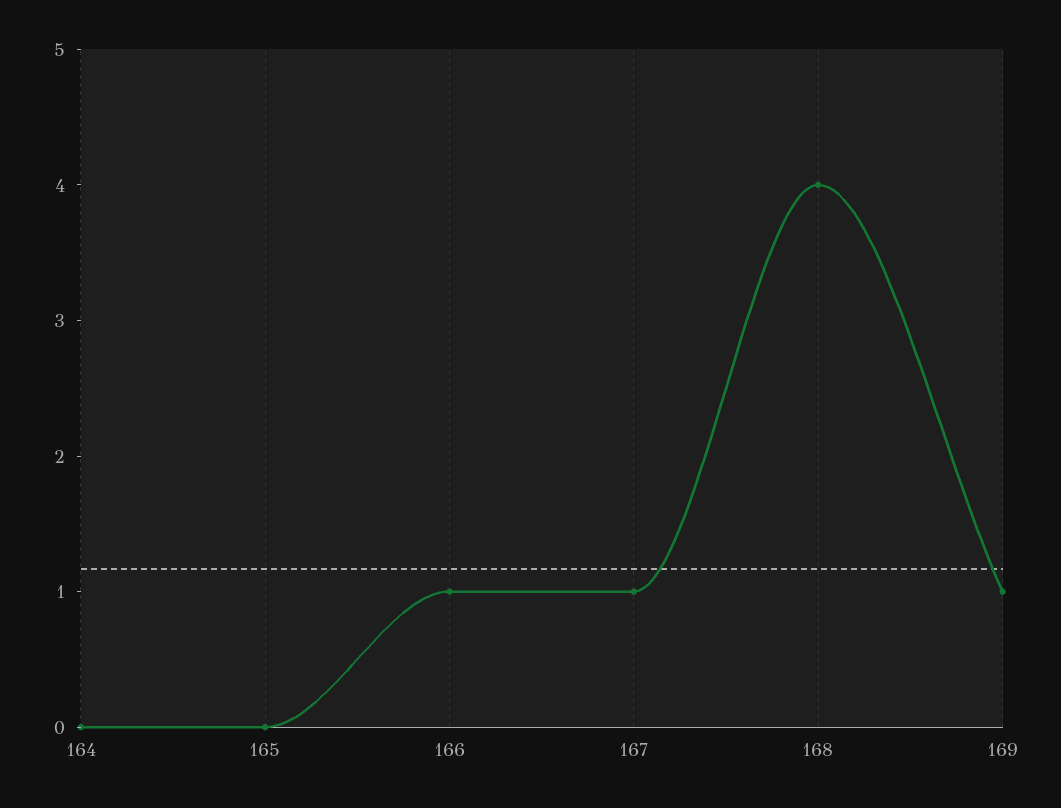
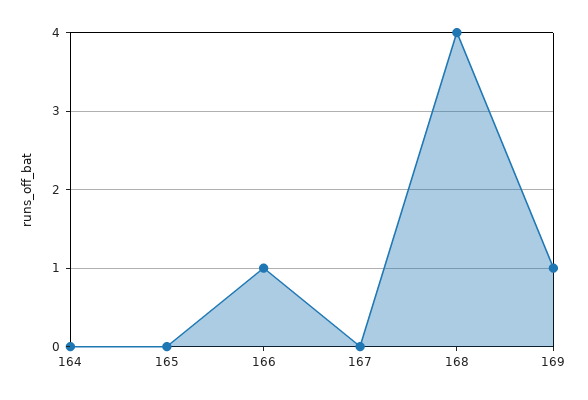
  {
    "164": 0,
    "165": 0,
    "166": 1,
-   "167": 1,
+   "167": 0,
    "168": 4,
    "169": 1
  }

